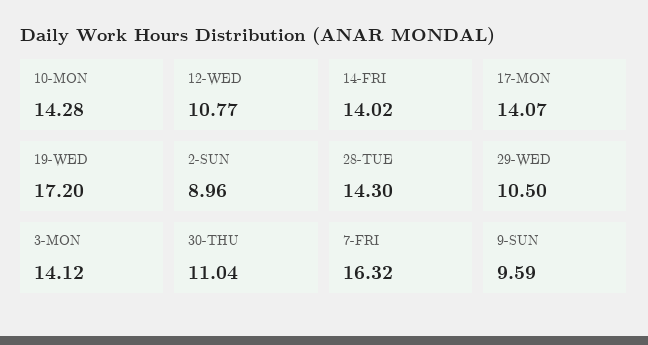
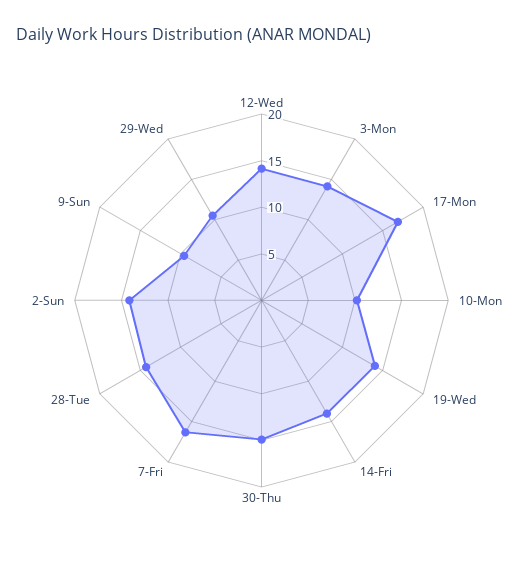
  {
-   "10-MON": 14.28,
+   "10-MON": 10,
-   "12-WED": 10.77,
+   "12-WED": 14,
    "14-FRI": 14.02,
-   "17-MON": 14.07,
+   "17-MON": 17,
-   "19-WED": 17.2,
+   "19-WED": 14,
-   "2-SUN": 8.96,
+   "2-SUN": 14,
    "28-TUE": 14.3,
    "29-WED": 10.5,
    "3-MON": 14.12,
-   "30-THU": 11.04,
+   "30-THU": 15,
    "7-FRI": 16.32,
    "9-SUN": 9.59
  }

